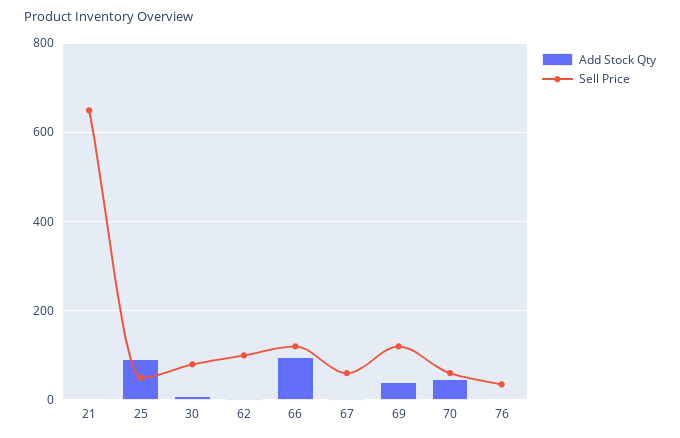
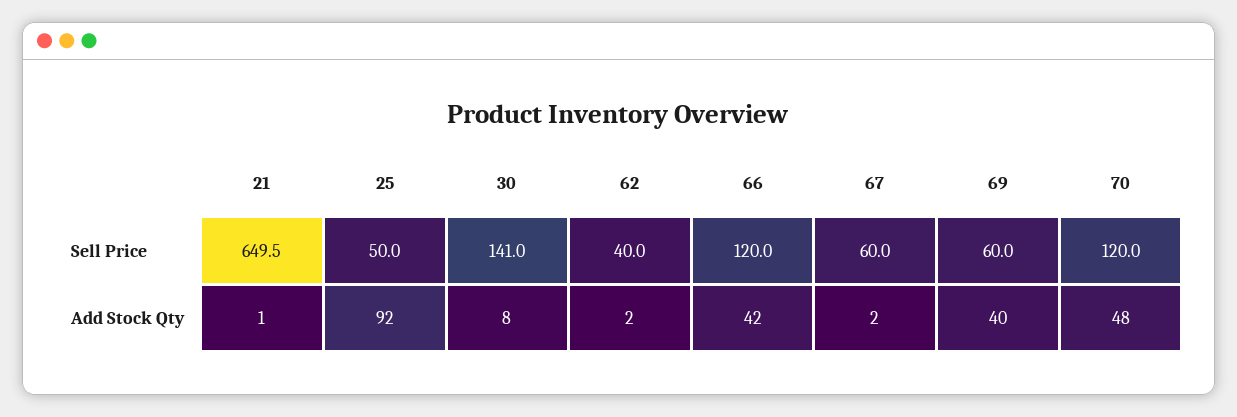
  {
    "Add Stock Qty": {
      "21": 1,
      "25": 92,
      "30": 8,
      "62": 2,
-     "66": 100,
+     "66": 42,
      "67": 2,
      "69": 40,
-     "70": 48,
+     "70": 48
-     "76": 0
    },
    "Sell Price": {
      "21": 649.5,
      "25": 50,
-     "30": 80,
+     "30": 141,
-     "62": 100,
+     "62": 40,
      "66": 120,
      "67": 60,
-     "69": 120,
+     "69": 60,
-     "70": 60,
+     "70": 120
-     "76": 40
    }
  }

